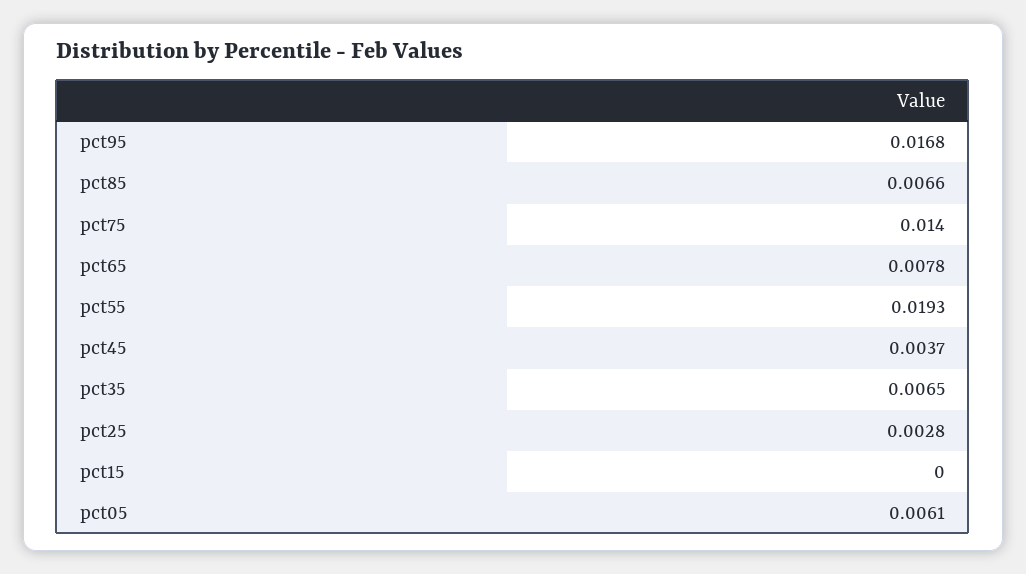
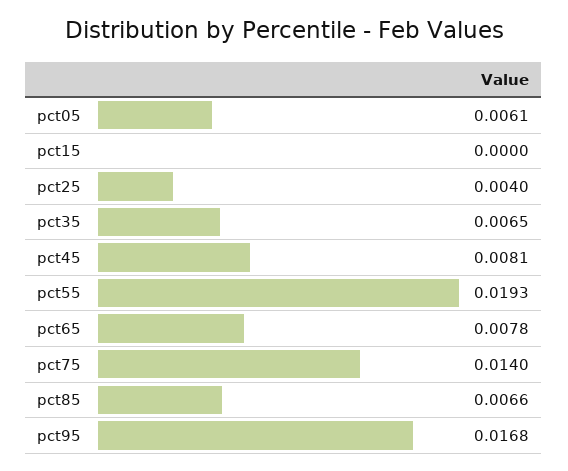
  {
    "pct95": 0.0168,
    "pct85": 0.0066,
    "pct75": 0.014,
    "pct65": 0.0078,
    "pct55": 0.0193,
-   "pct45": 0.0037,
+   "pct45": 0.0081,
    "pct35": 0.0065,
-   "pct25": 0.0028,
+   "pct25": 0.004,
    "pct15": 0,
    "pct05": 0.0061
  }

